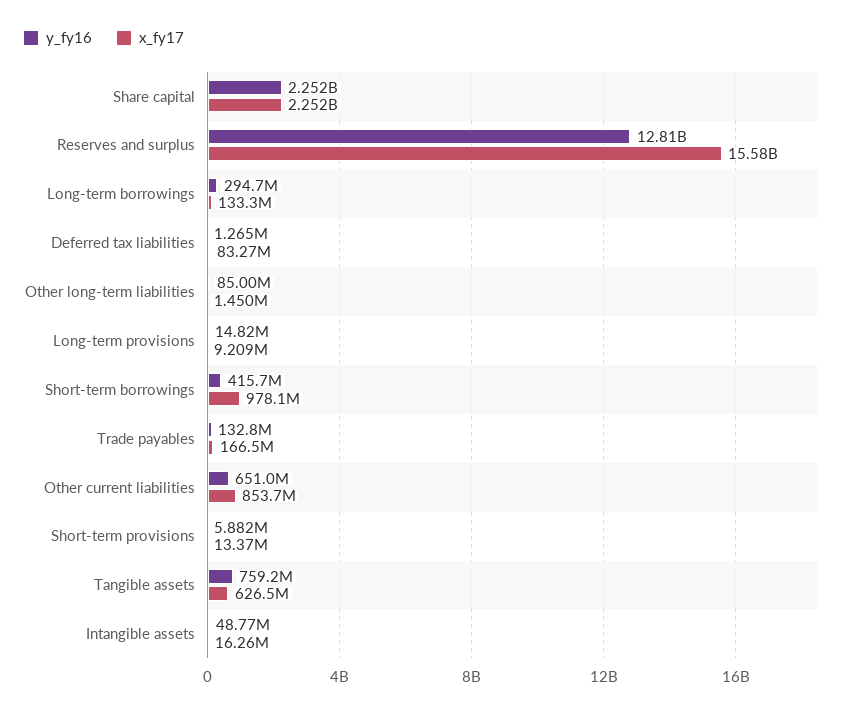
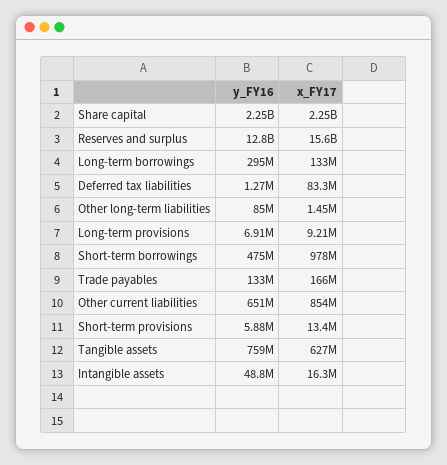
  {
    "y_fy16": {
      "Share capital": 2252000000,
      "Reserves and surplus": 12810000000,
      "Long-term borrowings": 294700000,
      "Deferred tax liabilities": 1265000,
      "Other long-term liabilities": 85000000,
-     "Long-term provisions": 14820000,
+     "Long-term provisions": 6910000,
-     "Short-term borrowings": 415700000,
+     "Short-term borrowings": 475000000,
      "Trade payables": 132800000,
      "Other current liabilities": 651000000,
      "Short-term provisions": 5882000,
      "Tangible assets": 759200000,
      "Intangible assets": 48770000
    },
    "x_fy17": {
      "Share capital": 2252000000,
      "Reserves and surplus": 15580000000,
      "Long-term borrowings": 133300000,
      "Deferred tax liabilities": 83270000,
      "Other long-term liabilities": 1450000,
      "Long-term provisions": 9209000,
      "Short-term borrowings": 978100000,
      "Trade payables": 166500000,
      "Other current liabilities": 853700000,
      "Short-term provisions": 13370000,
      "Tangible assets": 626500000,
      "Intangible assets": 16260000
    }
  }

